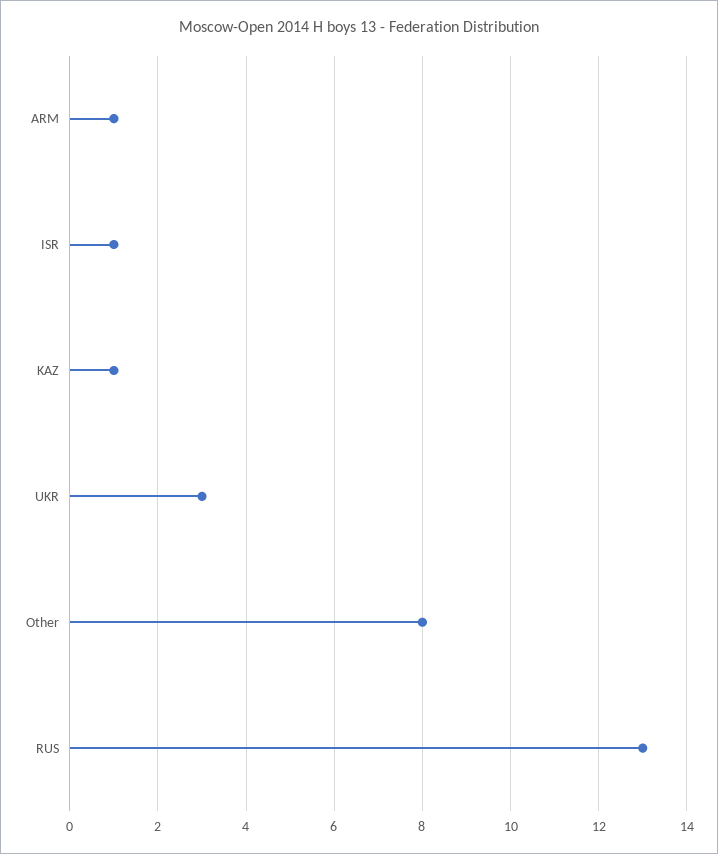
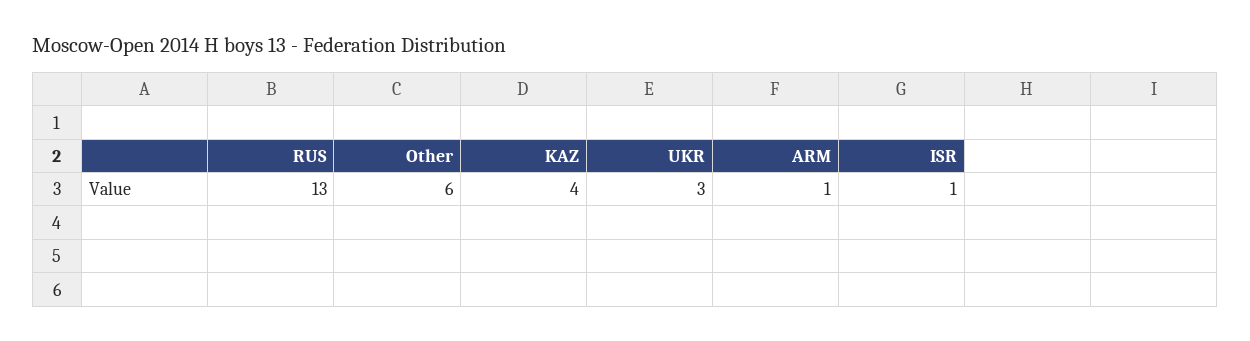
  {
    "ARM": 1,
    "ISR": 1,
-   "KAZ": 1,
+   "KAZ": 4,
    "UKR": 3,
-   "Other": 8,
+   "Other": 6,
    "RUS": 13
  }

